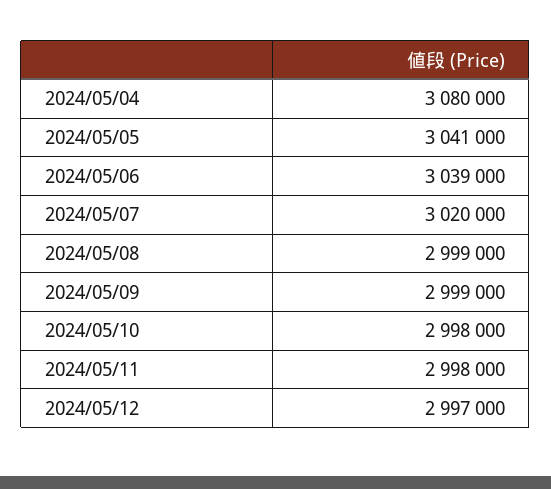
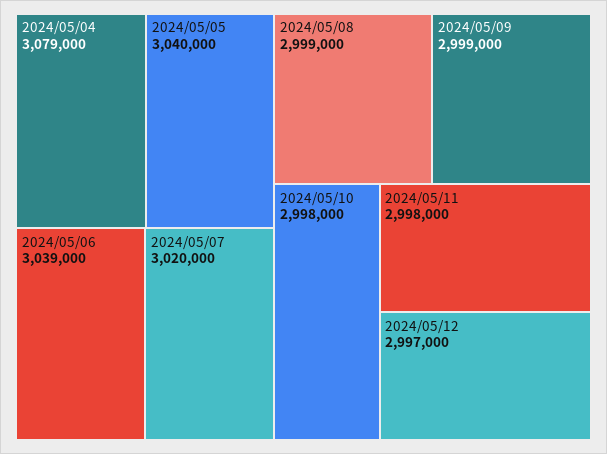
  {
-   "2024/05/04": 3080000,
+   "2024/05/04": 3079000,
-   "2024/05/05": 3041000,
+   "2024/05/05": 3040000,
    "2024/05/06": 3039000,
    "2024/05/07": 3020000,
    "2024/05/08": 2999000,
    "2024/05/09": 2999000,
    "2024/05/10": 2998000,
    "2024/05/11": 2998000,
    "2024/05/12": 2997000
  }

